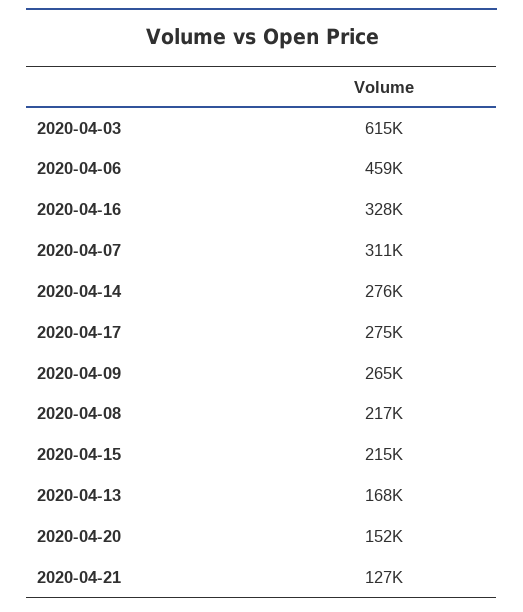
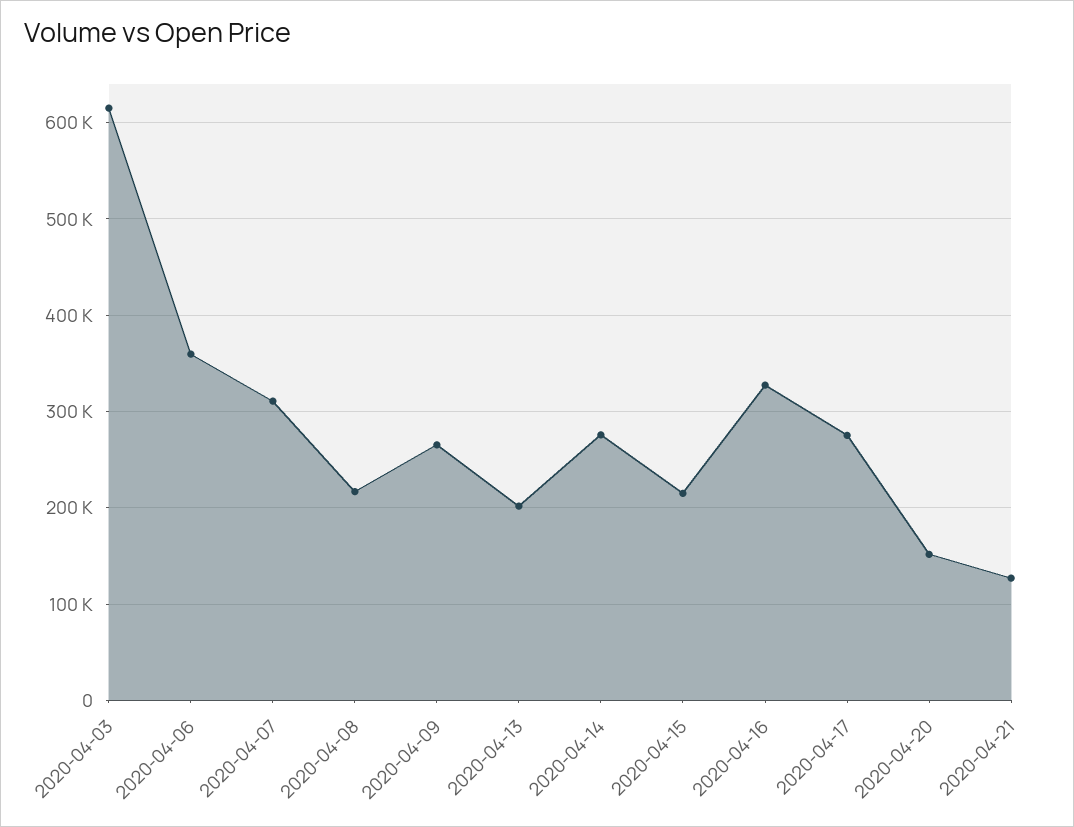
  {
    "2020-04-03": 615000,
-   "2020-04-06": 459000,
+   "2020-04-06": 360000,
    "2020-04-16": 328000,
    "2020-04-07": 311000,
    "2020-04-14": 276000,
    "2020-04-17": 275000,
    "2020-04-09": 265000,
    "2020-04-08": 217000,
    "2020-04-15": 215000,
-   "2020-04-13": 168000,
+   "2020-04-13": 200000,
    "2020-04-20": 152000,
    "2020-04-21": 127000
  }

